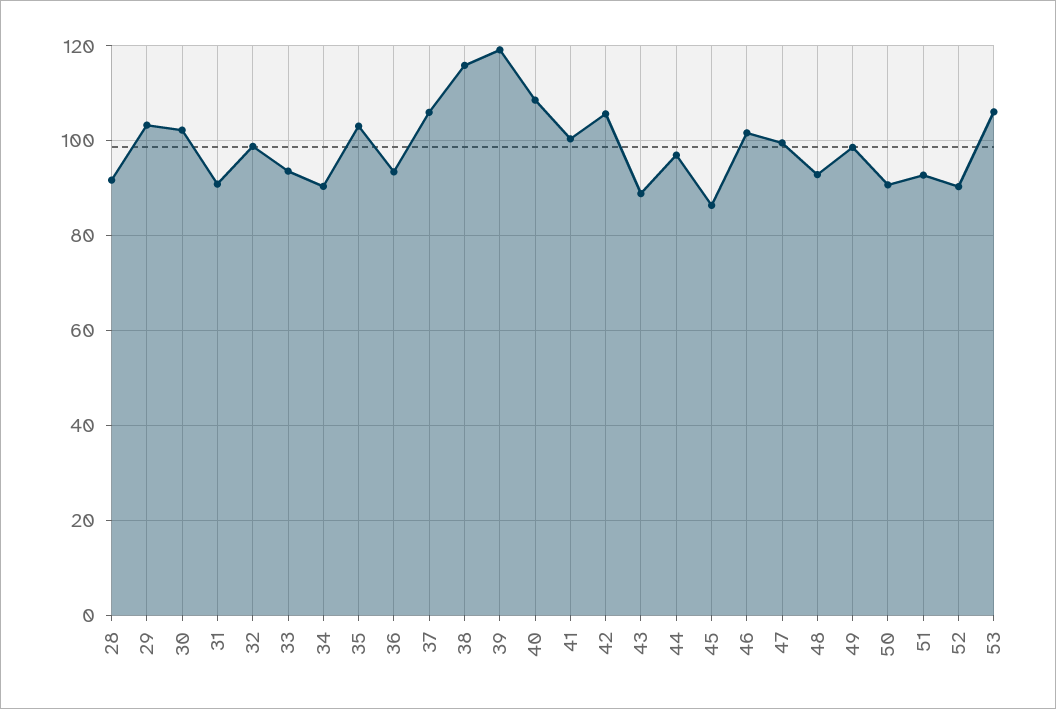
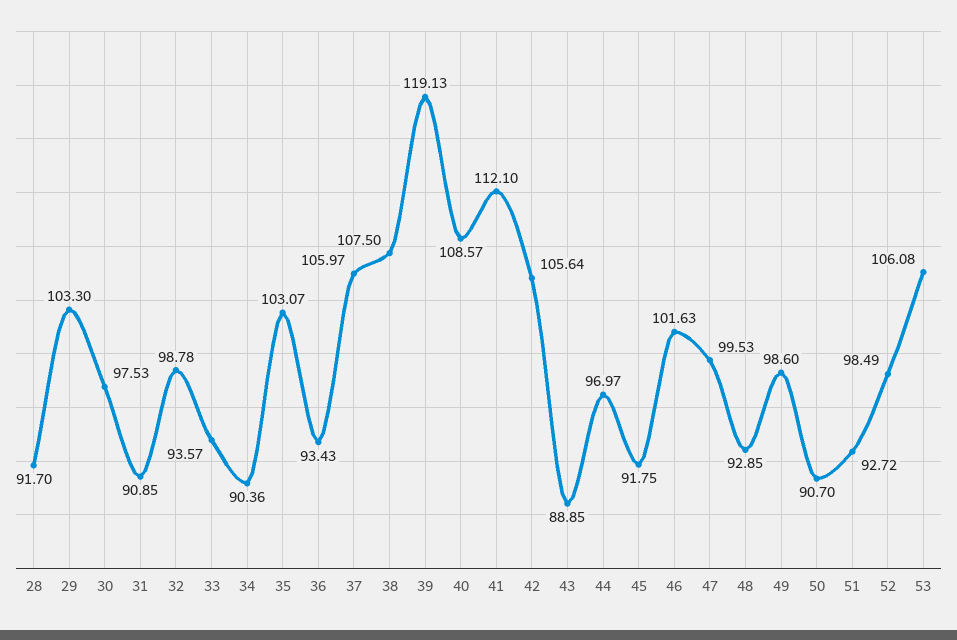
  {
    "28": 91.7,
    "29": 103.3,
-   "30": 102,
+   "30": 97.53,
    "31": 90.85,
    "32": 98.78,
    "33": 93.57,
    "34": 90.36,
    "35": 103.07,
    "36": 93.43,
    "37": 105.97,
-   "38": 116,
+   "38": 107.5,
    "39": 119.13,
    "40": 108.57,
-   "41": 100,
+   "41": 112.1,
    "42": 105.64,
    "43": 88.85,
    "44": 96.97,
-   "45": 86,
+   "45": 91.75,
    "46": 101.63,
    "47": 99.53,
    "48": 92.85,
    "49": 98.6,
    "50": 90.7,
    "51": 92.72,
-   "52": 90,
+   "52": 98.49,
    "53": 106.08
  }

